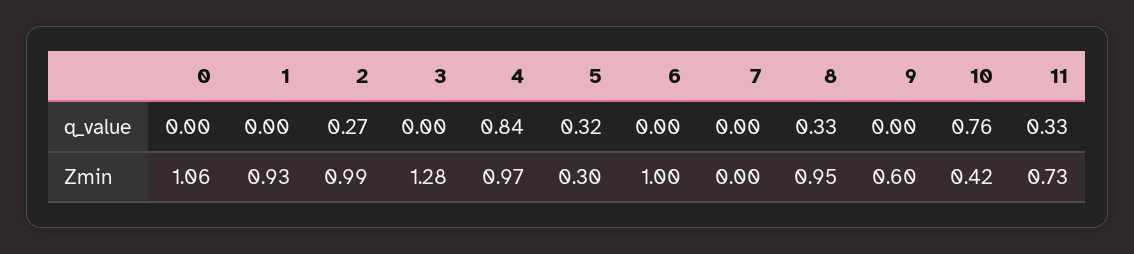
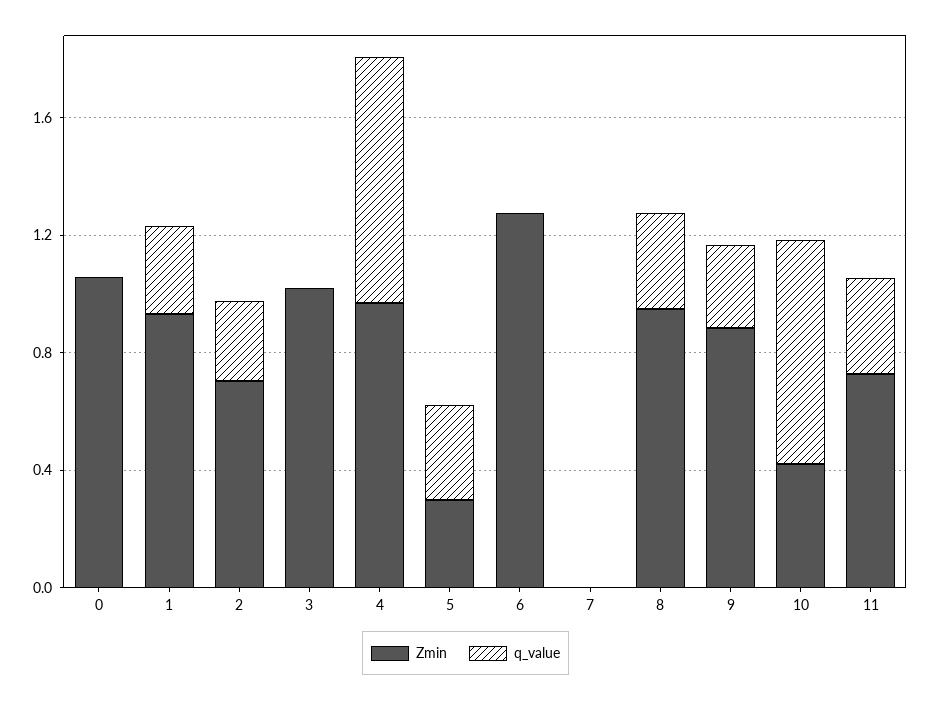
  {
    "q_value": {
      "0": 0,
-     "1": 0,
+     "1": 0.3,
      "2": 0.27,
      "3": 0,
      "4": 0.84,
      "5": 0.32,
      "6": 0,
      "7": 0,
      "8": 0.33,
-     "9": 0,
+     "9": 0.3,
      "10": 0.76,
      "11": 0.33
    },
    "Zmin": {
      "0": 1.06,
      "1": 0.93,
-     "2": 0.99,
+     "2": 0.7,
-     "3": 1.28,
+     "3": 1,
      "4": 0.97,
      "5": 0.3,
-     "6": 1,
+     "6": 1.3,
      "7": 0,
      "8": 0.95,
-     "9": 0.6,
+     "9": 0.9,
      "10": 0.42,
      "11": 0.73
    }
  }

